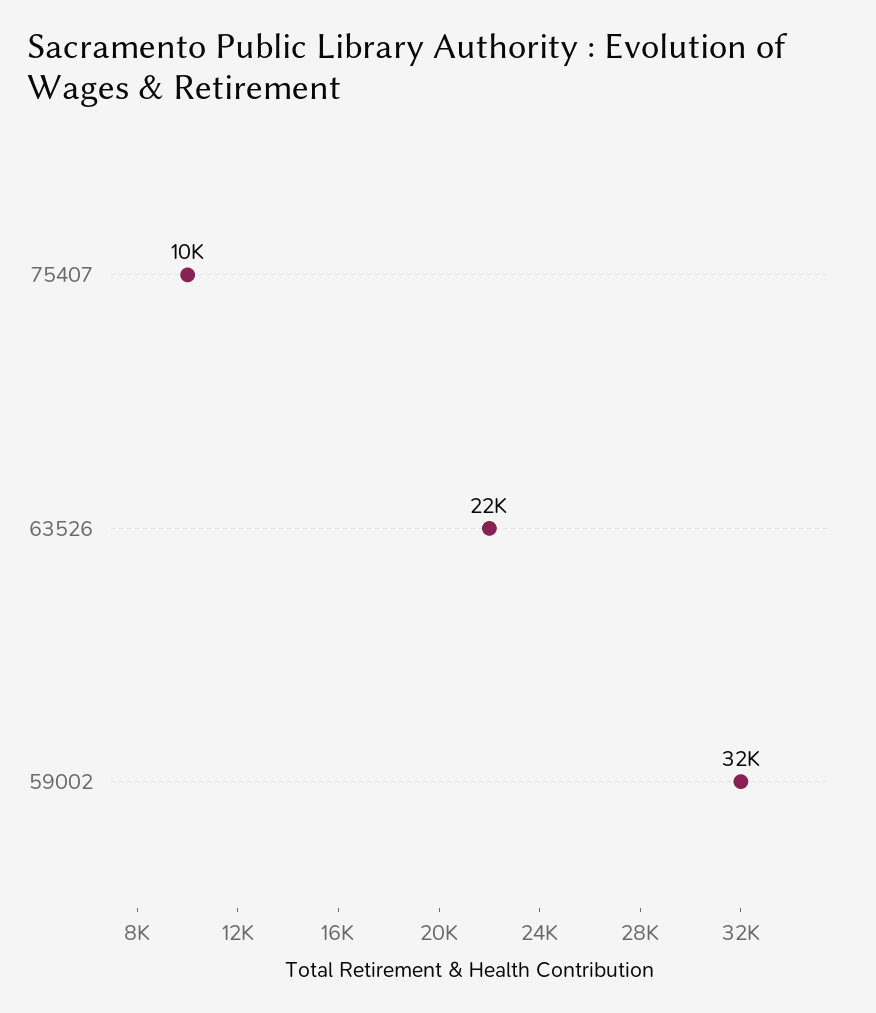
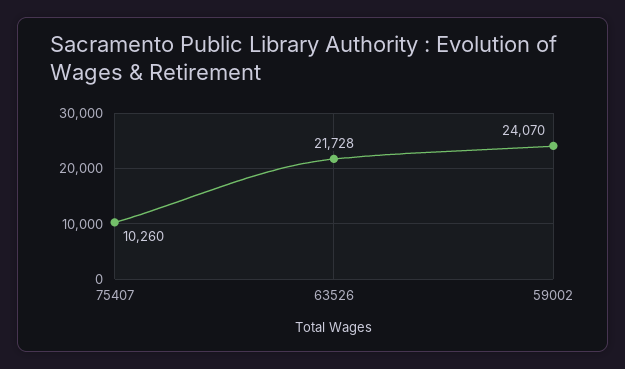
  {
    "75407": 10260,
    "63526": 21728,
-   "59002": 32000
+   "59002": 24070
  }

